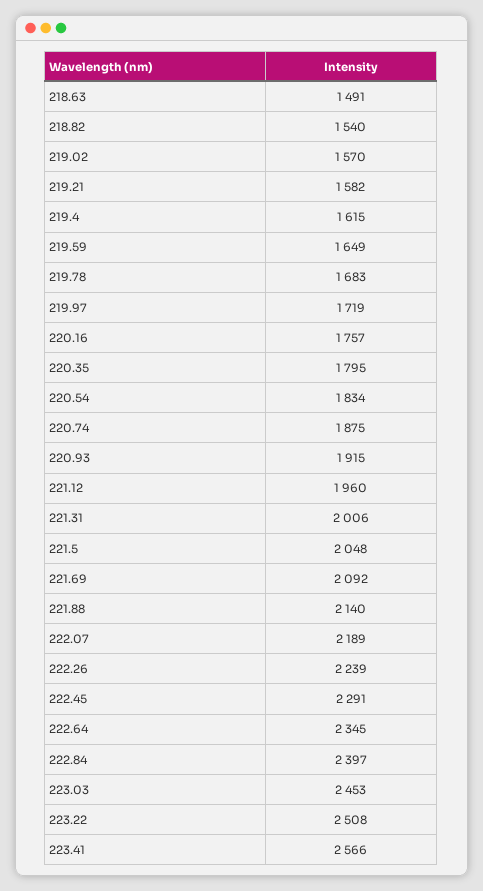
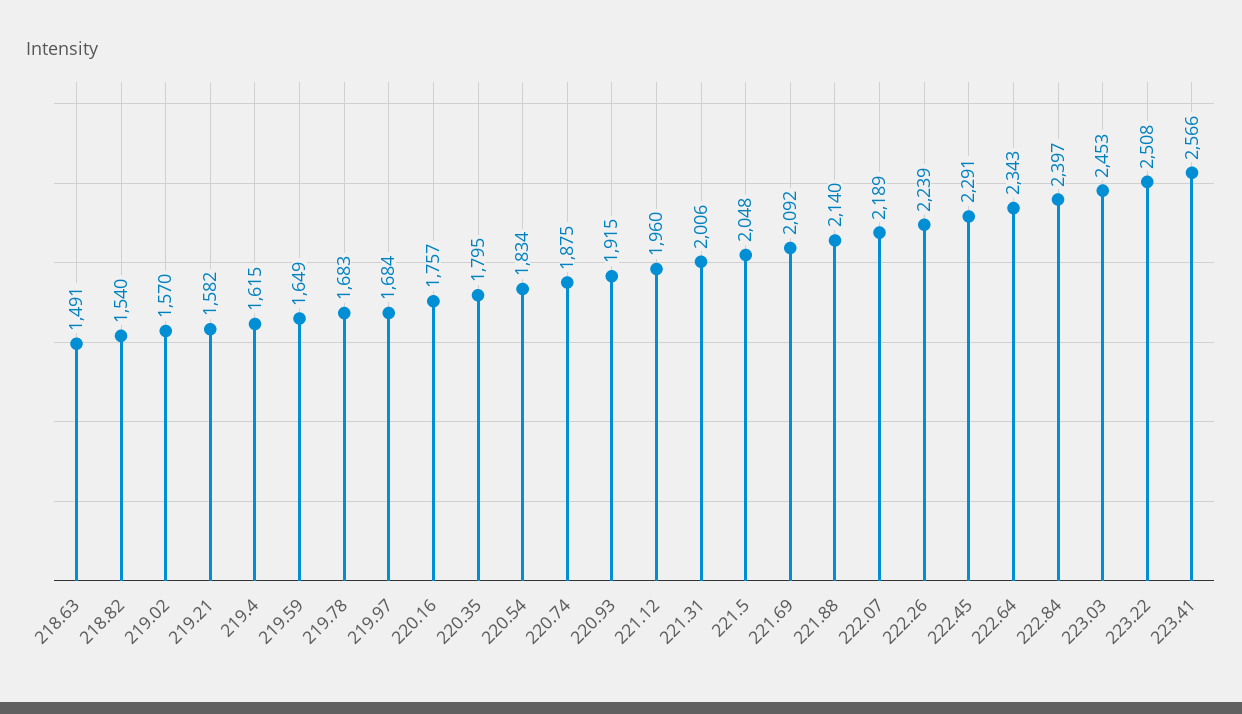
  {
    "218.63": 1491,
    "218.82": 1540,
    "219.02": 1570,
    "219.21": 1582,
    "219.4": 1615,
    "219.59": 1649,
    "219.78": 1683,
-   "219.97": 1719,
+   "219.97": 1684,
    "220.16": 1757,
    "220.35": 1795,
    "220.54": 1834,
    "220.74": 1875,
    "220.93": 1915,
    "221.12": 1960,
    "221.31": 2006,
    "221.5": 2048,
    "221.69": 2092,
    "221.88": 2140,
    "222.07": 2189,
    "222.26": 2239,
    "222.45": 2291,
-   "222.64": 2345,
+   "222.64": 2343,
    "222.84": 2397,
    "223.03": 2453,
    "223.22": 2508,
    "223.41": 2566
  }

